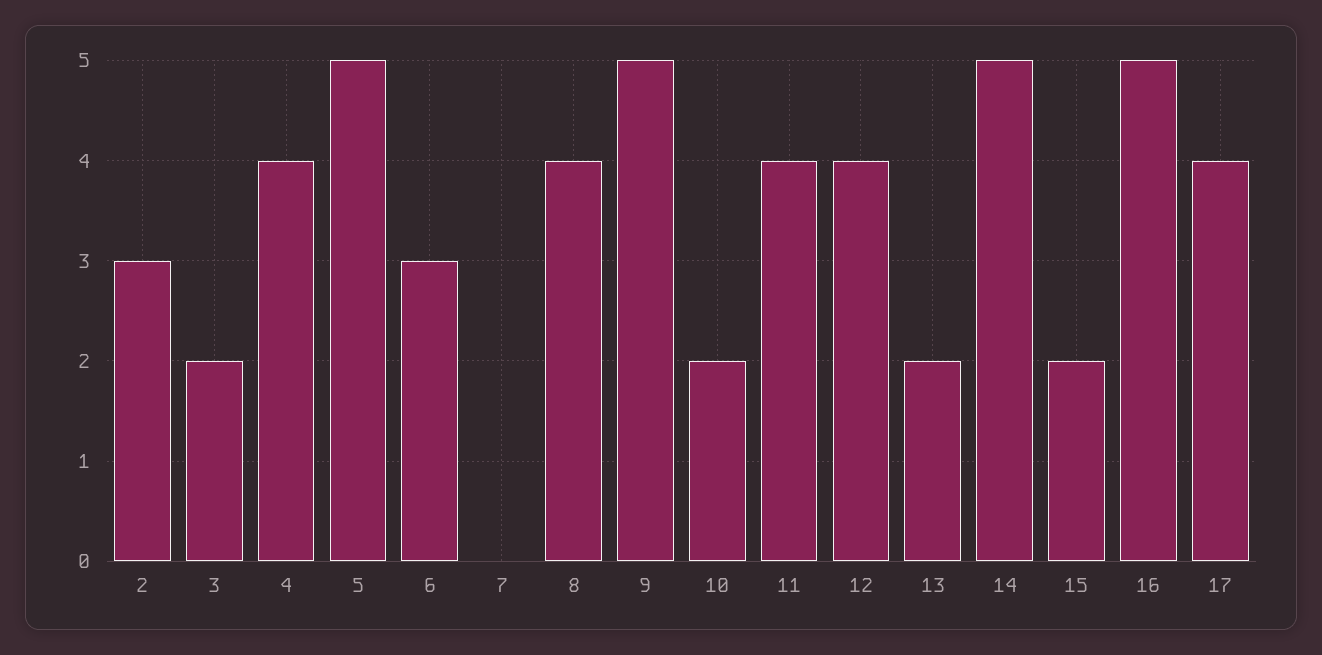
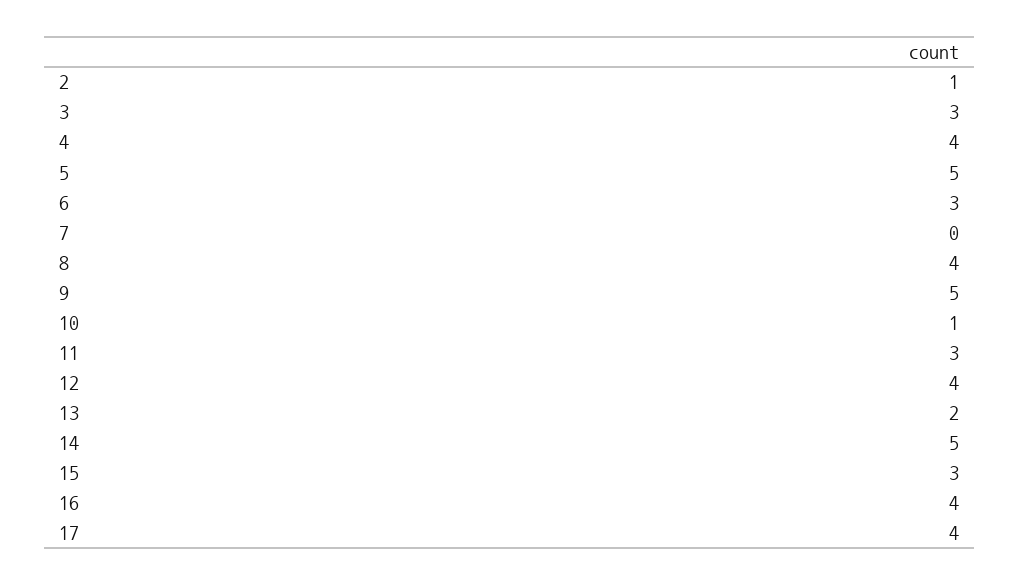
  {
-   "2": 3,
+   "2": 1,
-   "3": 2,
+   "3": 3,
    "4": 4,
    "5": 5,
    "6": 3,
    "7": 0,
    "8": 4,
    "9": 5,
-   "10": 2,
+   "10": 1,
-   "11": 4,
+   "11": 3,
    "12": 4,
    "13": 2,
    "14": 5,
-   "15": 2,
+   "15": 3,
-   "16": 5,
+   "16": 4,
    "17": 4
  }

